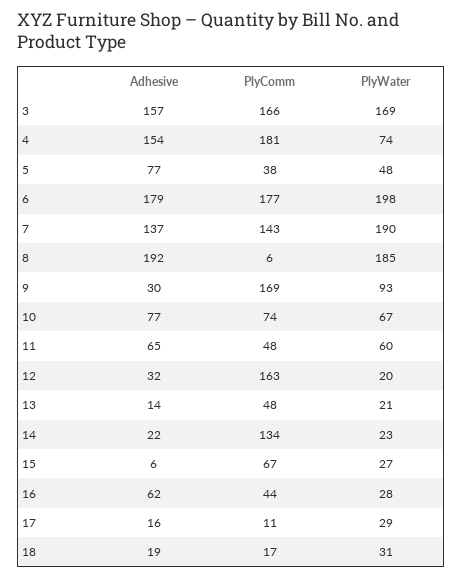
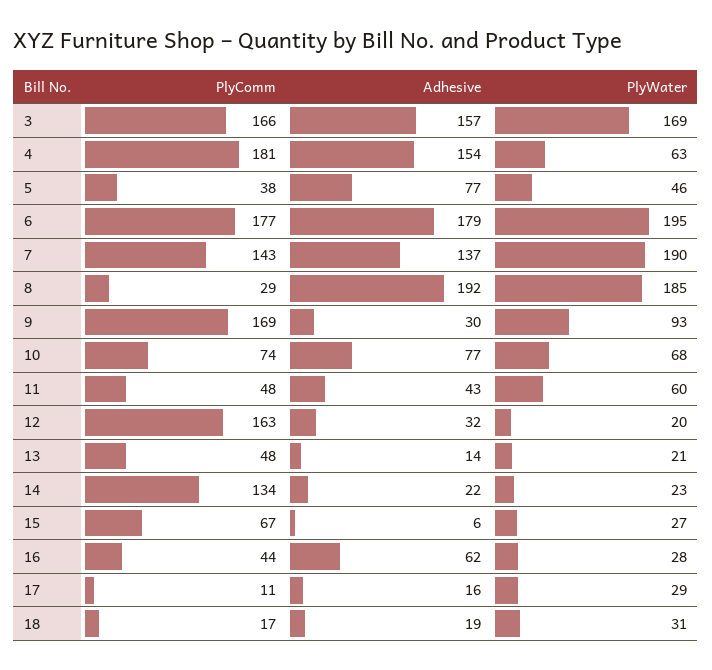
  {
    "Adhesive": {
      "3": 157,
      "4": 154,
      "5": 77,
      "6": 179,
      "7": 137,
      "8": 192,
      "9": 30,
      "10": 77,
-     "11": 65,
+     "11": 43,
      "12": 32,
      "13": 14,
      "14": 22,
      "15": 6,
      "16": 62,
      "17": 16,
      "18": 19
    },
    "PlyComm": {
      "3": 166,
      "4": 181,
      "5": 38,
      "6": 177,
      "7": 143,
-     "8": 6,
+     "8": 29,
      "9": 169,
      "10": 74,
      "11": 48,
      "12": 163,
      "13": 48,
      "14": 134,
      "15": 67,
      "16": 44,
      "17": 11,
      "18": 17
    },
    "PlyWater": {
      "3": 169,
-     "4": 74,
+     "4": 63,
-     "5": 48,
+     "5": 46,
-     "6": 198,
+     "6": 195,
      "7": 190,
      "8": 185,
      "9": 93,
-     "10": 67,
+     "10": 68,
      "11": 60,
      "12": 20,
      "13": 21,
      "14": 23,
      "15": 27,
      "16": 28,
      "17": 29,
      "18": 31
    }
  }

